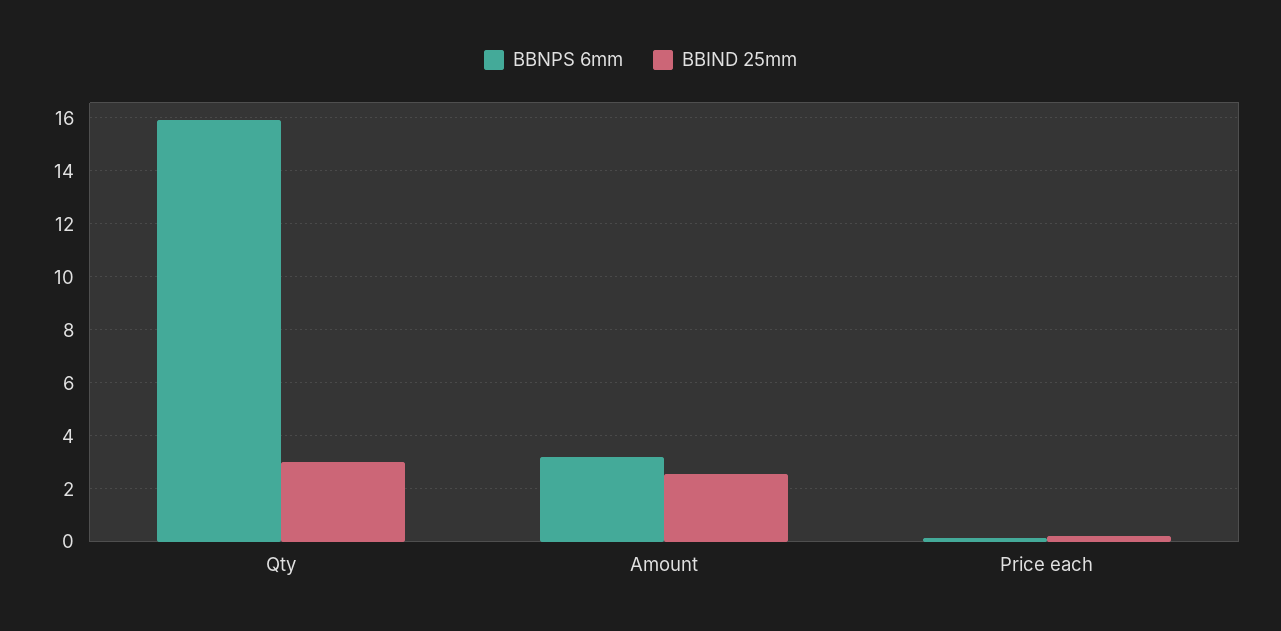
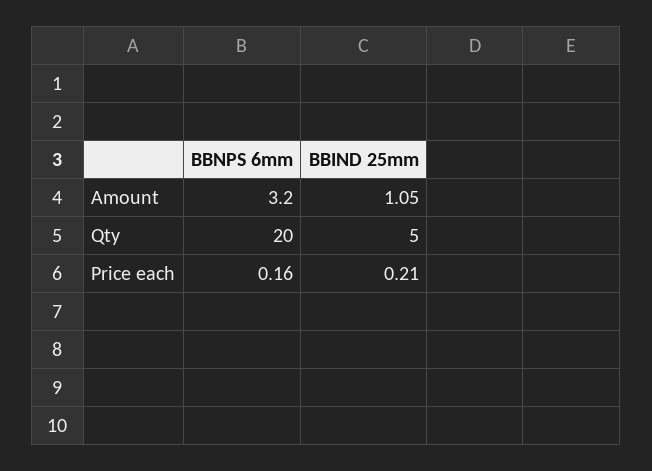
  {
    "BBNPS 6mm": {
-     "Qty": 16,
+     "Qty": 20,
      "Amount": 3.2,
      "Price each": 0.16
    },
    "BBIND 25mm": {
-     "Qty": 3,
+     "Qty": 5,
-     "Amount": 2.5,
+     "Amount": 1.05,
      "Price each": 0.21
    }
  }

